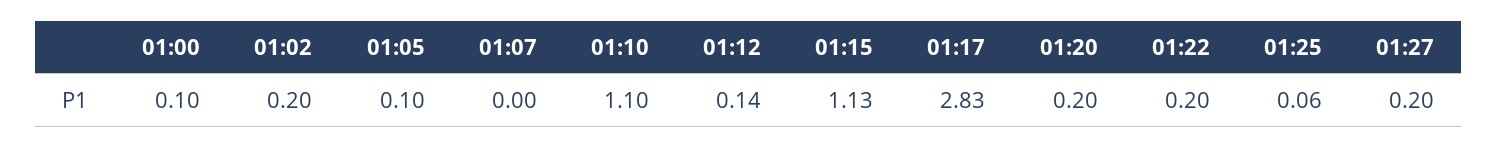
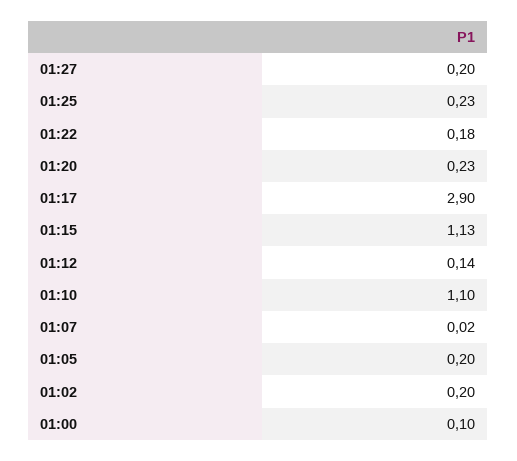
  {
    "01:00": 0.1,
    "01:02": 0.2,
-   "01:05": 0.1,
+   "01:05": 0.2,
-   "01:07": 0,
+   "01:07": 0.02,
    "01:10": 1.1,
    "01:12": 0.14,
    "01:15": 1.13,
-   "01:17": 2.83,
+   "01:17": 2.9,
-   "01:20": 0.2,
+   "01:20": 0.23,
-   "01:22": 0.2,
+   "01:22": 0.18,
-   "01:25": 0.06,
+   "01:25": 0.23,
    "01:27": 0.2
  }

